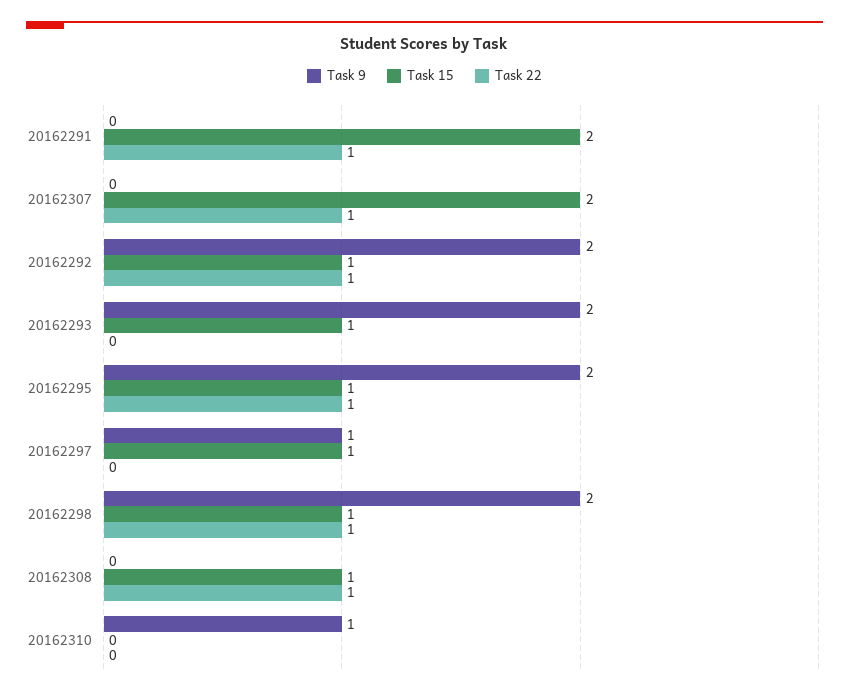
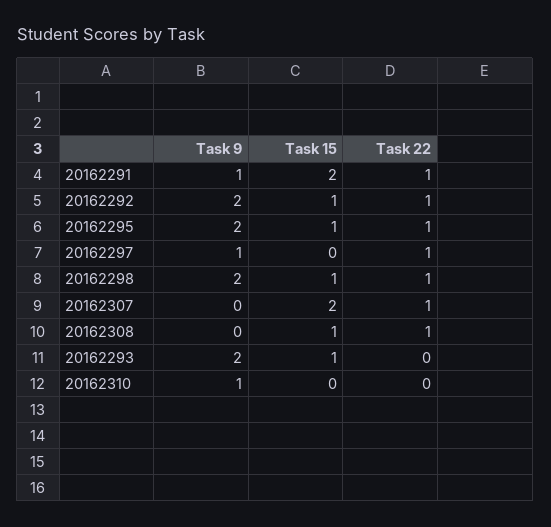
  {
    "Task 9": {
-     "20162291": 0,
+     "20162291": 1,
      "20162307": 0,
      "20162292": 2,
      "20162293": 2,
      "20162295": 2,
      "20162297": 1,
      "20162298": 2,
      "20162308": 0,
      "20162310": 1
    },
    "Task 15": {
      "20162291": 2,
      "20162307": 2,
      "20162292": 1,
      "20162293": 1,
      "20162295": 1,
-     "20162297": 1,
+     "20162297": 0,
      "20162298": 1,
      "20162308": 1,
      "20162310": 0
    },
    "Task 22": {
      "20162291": 1,
      "20162307": 1,
      "20162292": 1,
      "20162293": 0,
      "20162295": 1,
-     "20162297": 0,
+     "20162297": 1,
      "20162298": 1,
      "20162308": 1,
      "20162310": 0
    }
  }

